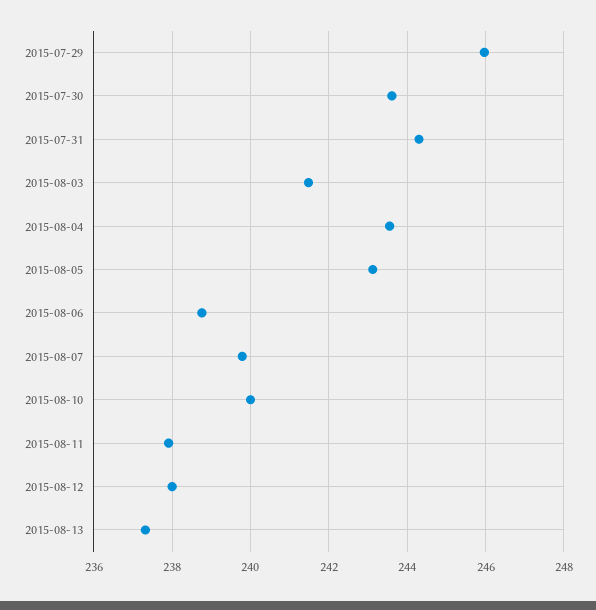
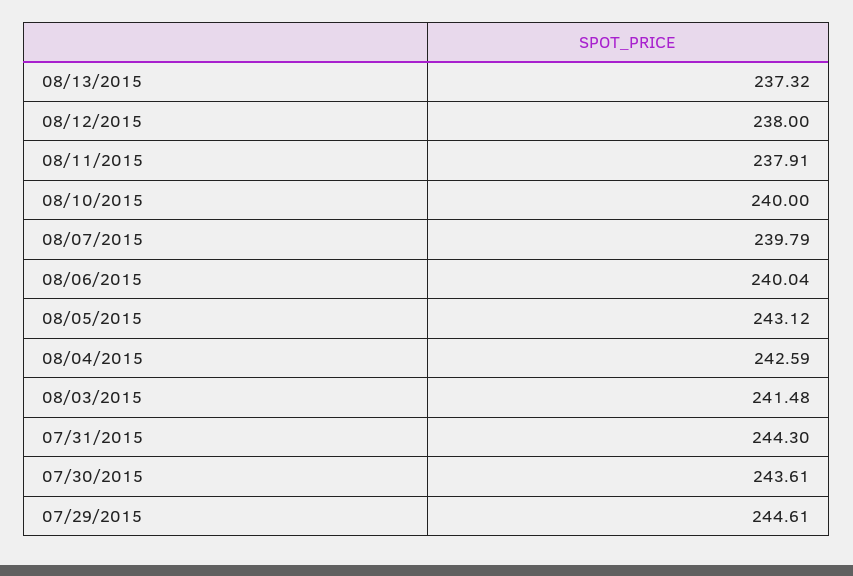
  {
-   "2015-07-29": 246,
+   "2015-07-29": 244.61,
    "2015-07-30": 243.61,
    "2015-07-31": 244.3,
    "2015-08-03": 241.48,
-   "2015-08-04": 243.6,
+   "2015-08-04": 242.59,
    "2015-08-05": 243.12,
-   "2015-08-06": 238.8,
+   "2015-08-06": 240.04,
    "2015-08-07": 239.79,
    "2015-08-10": 240,
    "2015-08-11": 237.91,
    "2015-08-12": 238,
    "2015-08-13": 237.32
  }

